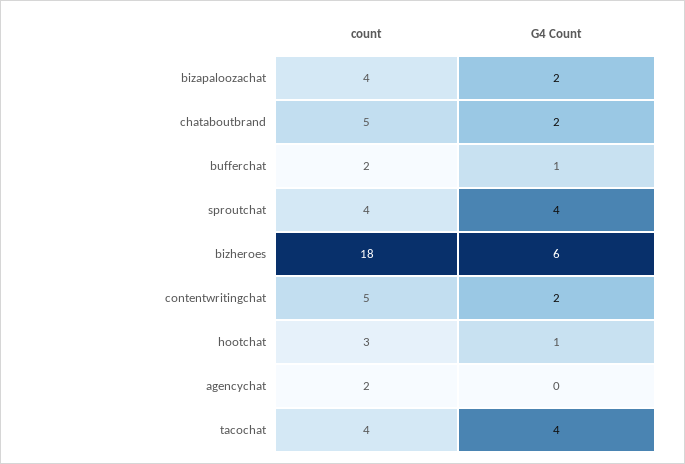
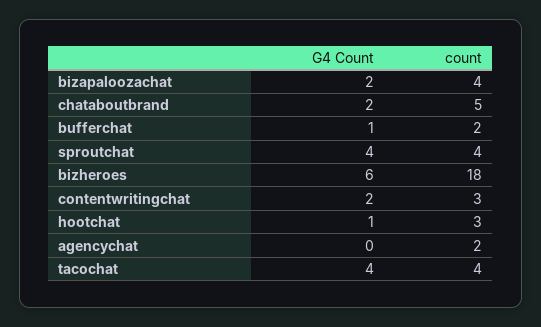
  {
    "count": {
      "bizapaloozachat": 4,
      "chataboutbrand": 5,
      "bufferchat": 2,
      "sproutchat": 4,
      "bizheroes": 18,
-     "contentwritingchat": 5,
+     "contentwritingchat": 3,
      "hootchat": 3,
      "agencychat": 2,
      "tacochat": 4
    },
    "G4 Count": {
      "bizapaloozachat": 2,
      "chataboutbrand": 2,
      "bufferchat": 1,
      "sproutchat": 4,
      "bizheroes": 6,
      "contentwritingchat": 2,
      "hootchat": 1,
      "agencychat": 0,
      "tacochat": 4
    }
  }

